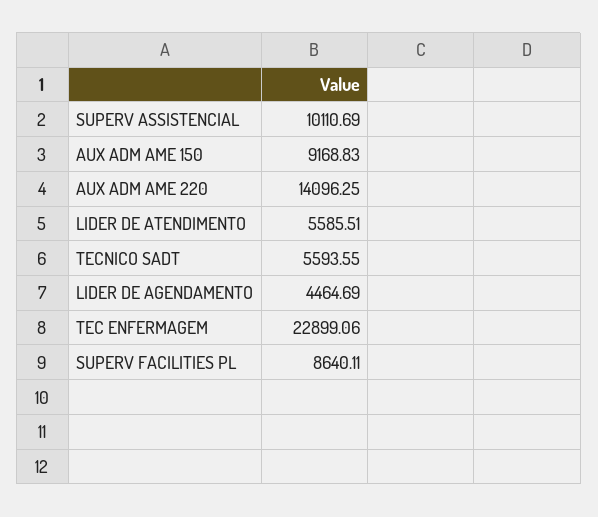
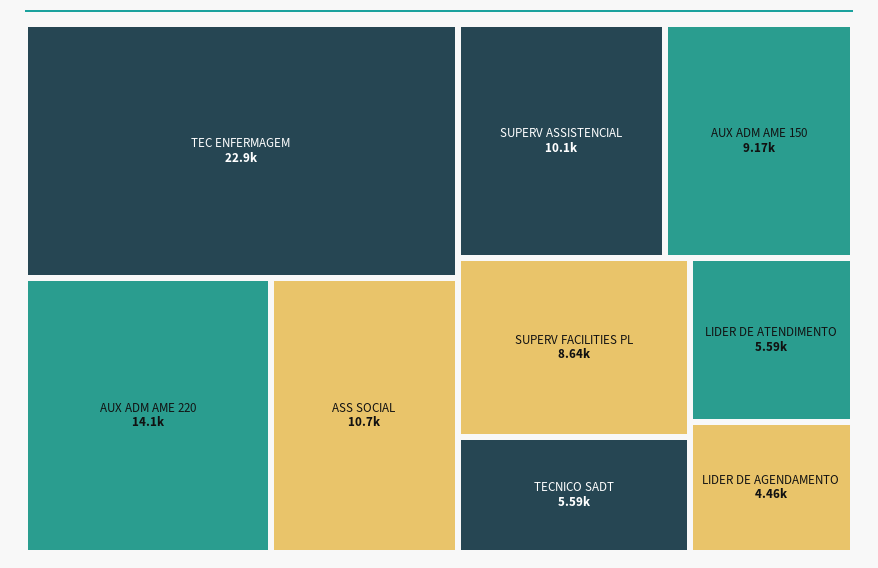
  {
    "SUPERV ASSISTENCIAL": 10110.69,
    "AUX ADM AME 150": 9168.83,
    "AUX ADM AME 220": 14096.25,
    "LIDER DE ATENDIMENTO": 5585.51,
    "TECNICO SADT": 5593.55,
    "LIDER DE AGENDAMENTO": 4464.69,
    "TEC ENFERMAGEM": 22899.06,
-   "SUPERV FACILITIES PL": 8640.11
+   "SUPERV FACILITIES PL": 8640.11,
+   "ASS SOCIAL": 10700
  }

